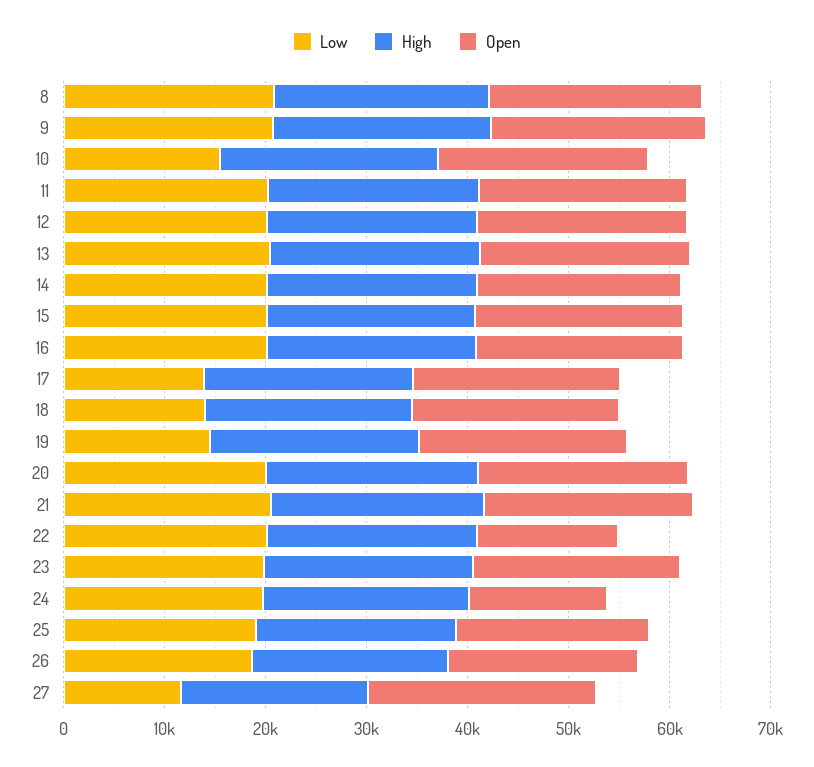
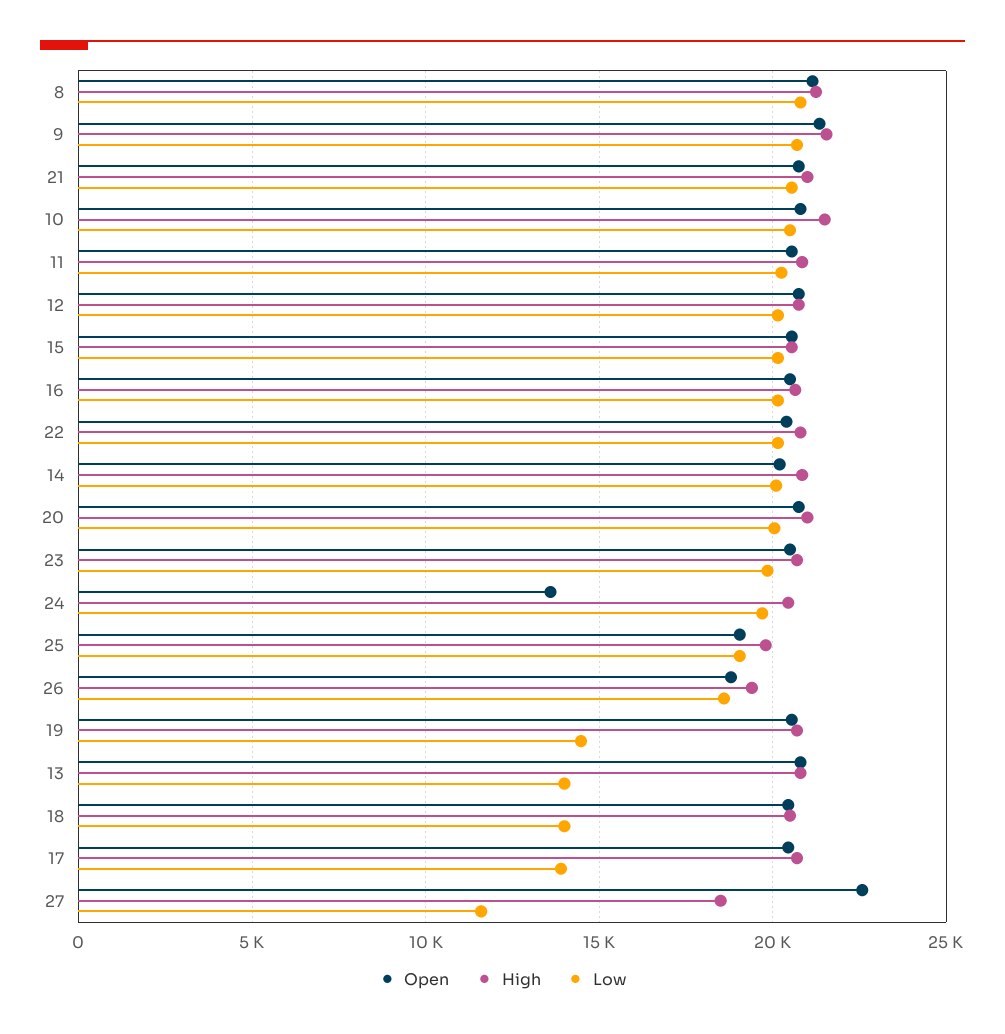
  {
    "Low": {
      "8": 21000,
      "9": 20500,
-     "10": 16000,
+     "10": 20500,
      "11": 20500,
      "12": 20000,
-     "13": 20000,
+     "13": 14000,
      "14": 20000,
      "15": 20000,
      "16": 20000,
      "17": 14000,
      "18": 14000,
      "19": 14500,
      "20": 20000,
      "21": 20500,
      "22": 20000,
      "23": 20000,
      "24": 19500,
      "25": 19000,
      "26": 18500,
      "27": 11500
    },
    "High": {
      "8": 21500,
      "9": 21500,
      "10": 21500,
      "11": 21000,
      "12": 21000,
      "13": 21000,
      "14": 21000,
      "15": 20500,
      "16": 20500,
      "17": 20500,
      "18": 20500,
      "19": 20500,
      "20": 21000,
      "21": 21000,
      "22": 21000,
      "23": 20500,
      "24": 20500,
      "25": 20000,
      "26": 19500,
      "27": 18500
    },
    "Open": {
      "8": 21000,
      "9": 21500,
      "10": 21000,
      "11": 20500,
      "12": 21000,
      "13": 21000,
      "14": 20000,
      "15": 20500,
      "16": 20500,
      "17": 20500,
      "18": 20500,
      "19": 20500,
      "20": 21000,
      "21": 21000,
-     "22": 14000,
+     "22": 20500,
      "23": 20500,
      "24": 13500,
      "25": 19000,
      "26": 19000,
      "27": 22500
    }
  }

